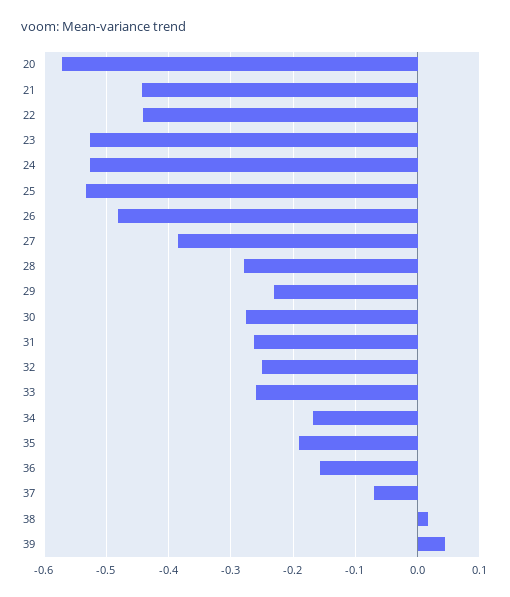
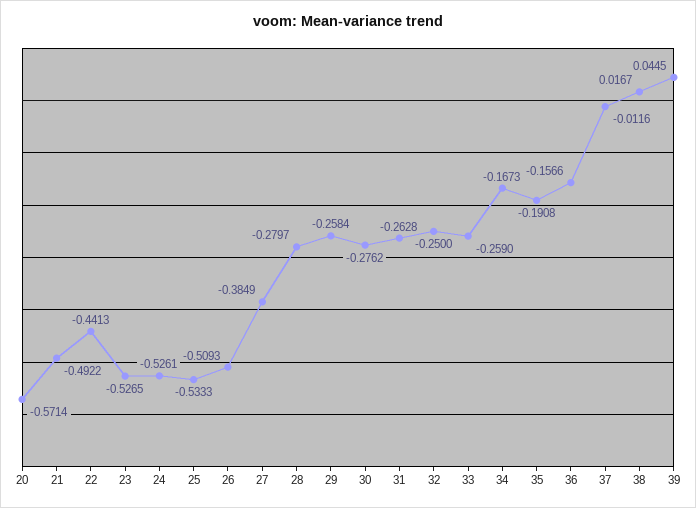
  {
    "20": -0.5714,
-   "21": -0.44,
+   "21": -0.4922,
    "22": -0.4413,
    "23": -0.5265,
    "24": -0.5261,
    "25": -0.5333,
-   "26": -0.48,
+   "26": -0.5093,
    "27": -0.3849,
    "28": -0.2797,
-   "29": -0.23,
+   "29": -0.2584,
    "30": -0.2762,
    "31": -0.2628,
    "32": -0.25,
    "33": -0.259,
    "34": -0.1673,
    "35": -0.1908,
    "36": -0.1566,
-   "37": -0.07,
+   "37": -0.0116,
    "38": 0.0167,
    "39": 0.0445
  }

